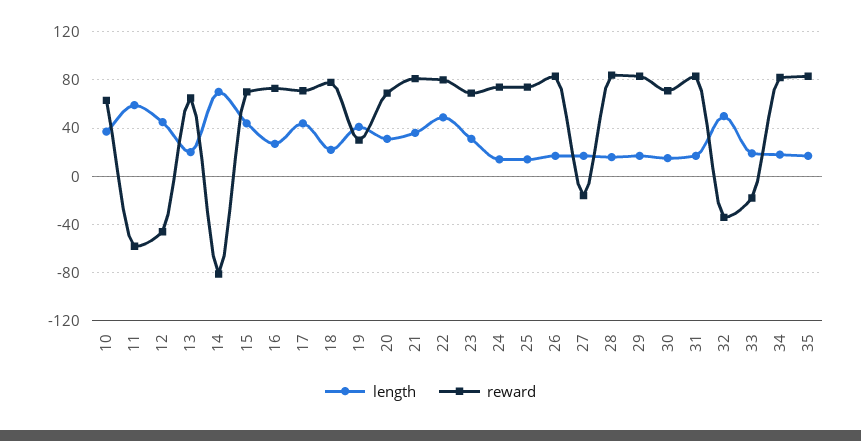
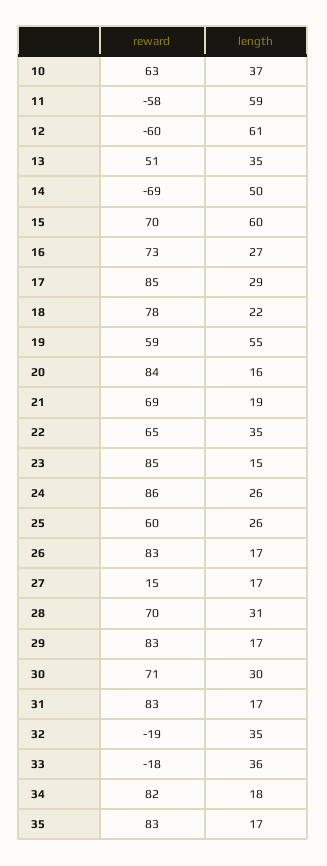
  {
    "length": {
      "10": 37,
      "11": 59,
-     "12": 45,
+     "12": 61,
-     "13": 20,
+     "13": 35,
-     "14": 70,
+     "14": 50,
-     "15": 45,
+     "15": 60,
      "16": 27,
-     "17": 45,
+     "17": 29,
      "18": 22,
-     "19": 40,
+     "19": 55,
-     "20": 30,
+     "20": 16,
-     "21": 35,
+     "21": 19,
-     "22": 50,
+     "22": 35,
-     "23": 30,
+     "23": 15,
-     "24": 15,
+     "24": 26,
-     "25": 15,
+     "25": 26,
      "26": 17,
      "27": 17,
-     "28": 15,
+     "28": 31,
      "29": 17,
-     "30": 15,
+     "30": 30,
      "31": 17,
-     "32": 50,
+     "32": 35,
-     "33": 20,
+     "33": 36,
      "34": 18,
      "35": 17
    },
    "reward": {
      "10": 63,
      "11": -58,
-     "12": -45,
+     "12": -60,
-     "13": 65,
+     "13": 51,
-     "14": -80,
+     "14": -69,
      "15": 70,
      "16": 73,
-     "17": 70,
+     "17": 85,
      "18": 78,
-     "19": 30,
+     "19": 59,
-     "20": 70,
+     "20": 84,
-     "21": 80,
+     "21": 69,
-     "22": 80,
+     "22": 65,
-     "23": 70,
+     "23": 85,
-     "24": 75,
+     "24": 86,
-     "25": 75,
+     "25": 60,
      "26": 83,
-     "27": -15,
+     "27": 15,
-     "28": 85,
+     "28": 70,
      "29": 83,
      "30": 71,
      "31": 83,
-     "32": -35,
+     "32": -19,
      "33": -18,
      "34": 82,
      "35": 83
    }
  }

